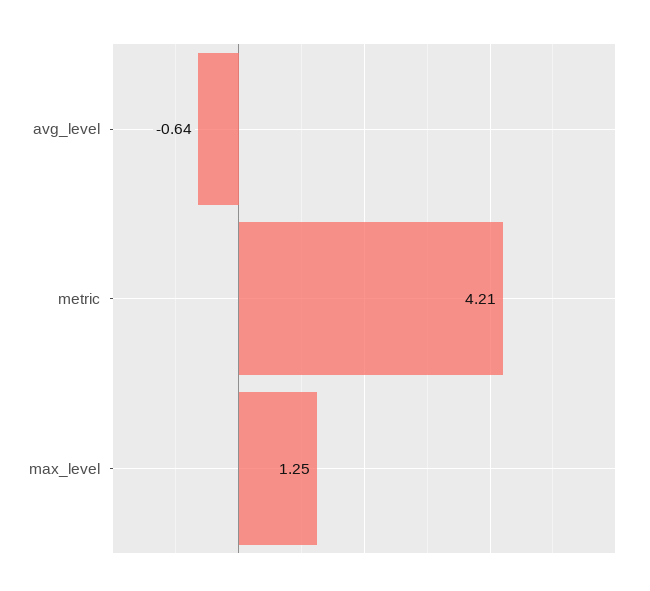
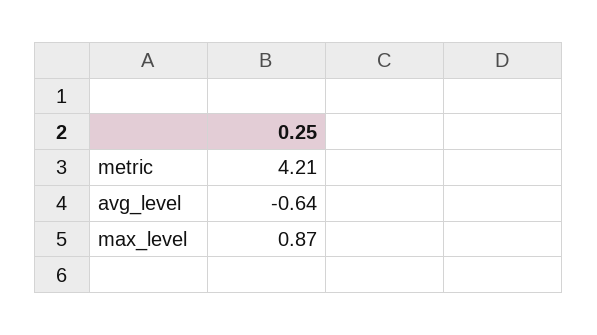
  {
    "avg_level": -0.64,
    "metric": 4.21,
-   "max_level": 1.25
+   "max_level": 0.87
  }

